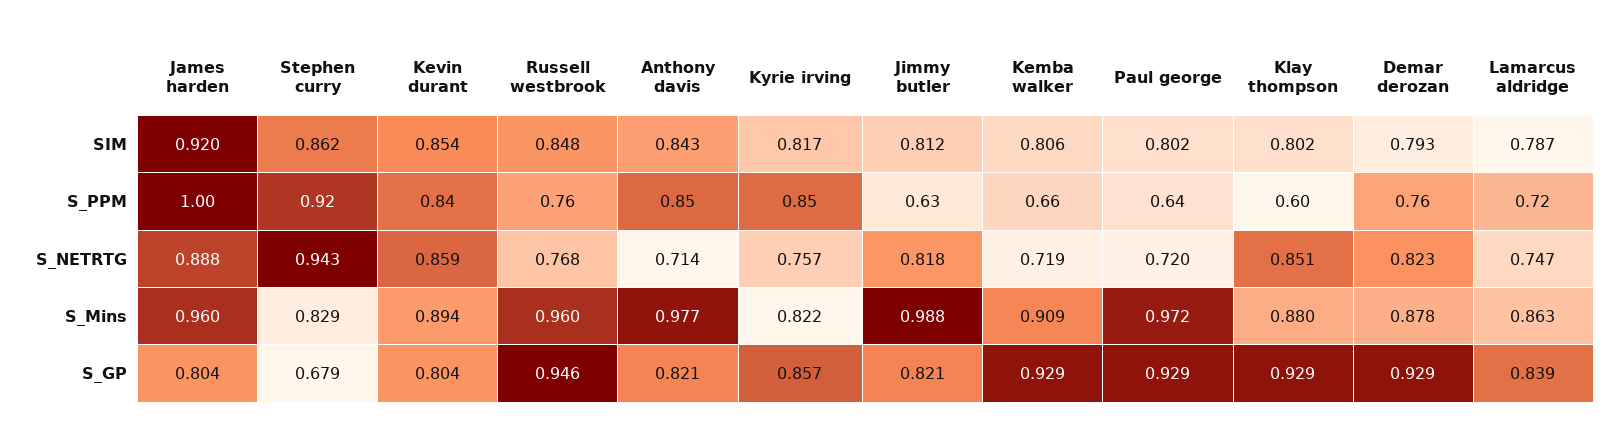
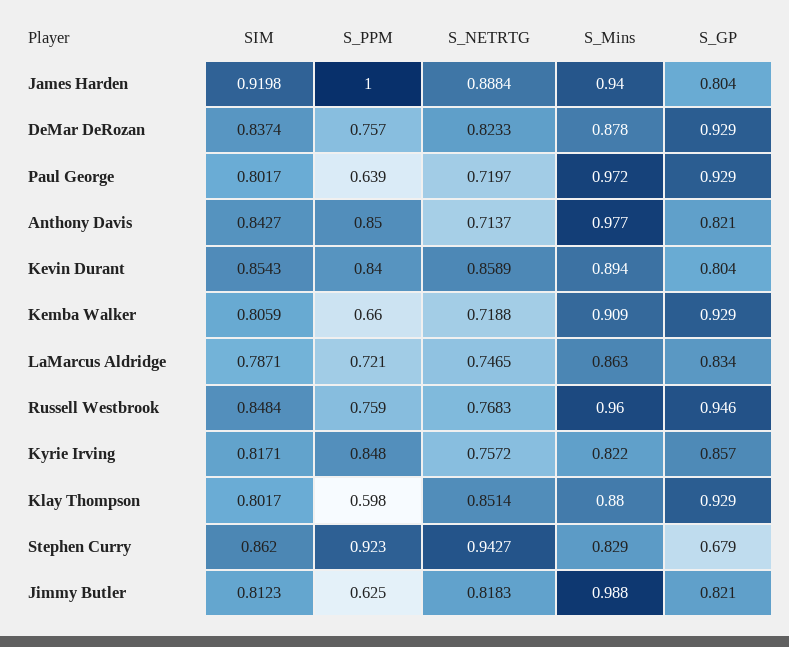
  {
    "James harden": {
      "SIM": 0.9198,
      "S_PPM": 1,
      "S_NETRTG": 0.8884,
-     "S_Mins": 0.96,
+     "S_Mins": 0.94,
      "S_GP": 0.804
    },
    "Stephen curry": {
      "SIM": 0.862,
      "S_PPM": 0.923,
      "S_NETRTG": 0.9427,
      "S_Mins": 0.829,
      "S_GP": 0.679
    },
    "Kevin durant": {
      "SIM": 0.8543,
      "S_PPM": 0.84,
      "S_NETRTG": 0.8589,
      "S_Mins": 0.894,
      "S_GP": 0.804
    },
    "Russell westbrook": {
      "SIM": 0.8484,
      "S_PPM": 0.759,
      "S_NETRTG": 0.7683,
      "S_Mins": 0.96,
      "S_GP": 0.946
    },
    "Anthony davis": {
      "SIM": 0.8427,
      "S_PPM": 0.85,
      "S_NETRTG": 0.7137,
      "S_Mins": 0.977,
      "S_GP": 0.821
    },
    "Kyrie irving": {
      "SIM": 0.8171,
      "S_PPM": 0.848,
      "S_NETRTG": 0.7572,
      "S_Mins": 0.822,
      "S_GP": 0.857
    },
    "Jimmy butler": {
      "SIM": 0.8123,
      "S_PPM": 0.625,
      "S_NETRTG": 0.8183,
      "S_Mins": 0.988,
      "S_GP": 0.821
    },
    "Kemba walker": {
      "SIM": 0.8059,
      "S_PPM": 0.66,
      "S_NETRTG": 0.7188,
      "S_Mins": 0.909,
      "S_GP": 0.929
    },
    "Paul george": {
      "SIM": 0.8017,
      "S_PPM": 0.639,
      "S_NETRTG": 0.7197,
      "S_Mins": 0.972,
      "S_GP": 0.929
    },
    "Klay thompson": {
      "SIM": 0.8017,
      "S_PPM": 0.598,
      "S_NETRTG": 0.8514,
      "S_Mins": 0.88,
      "S_GP": 0.929
    },
    "Demar derozan": {
-     "SIM": 0.793,
+     "SIM": 0.8374,
      "S_PPM": 0.757,
      "S_NETRTG": 0.8233,
      "S_Mins": 0.878,
      "S_GP": 0.929
    },
    "Lamarcus aldridge": {
      "SIM": 0.7871,
      "S_PPM": 0.721,
      "S_NETRTG": 0.7465,
      "S_Mins": 0.863,
-     "S_GP": 0.839
+     "S_GP": 0.834
    }
  }

